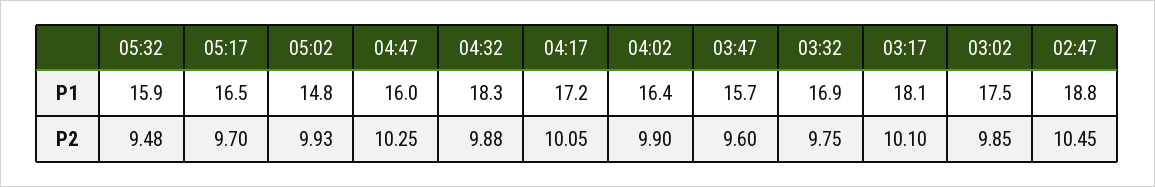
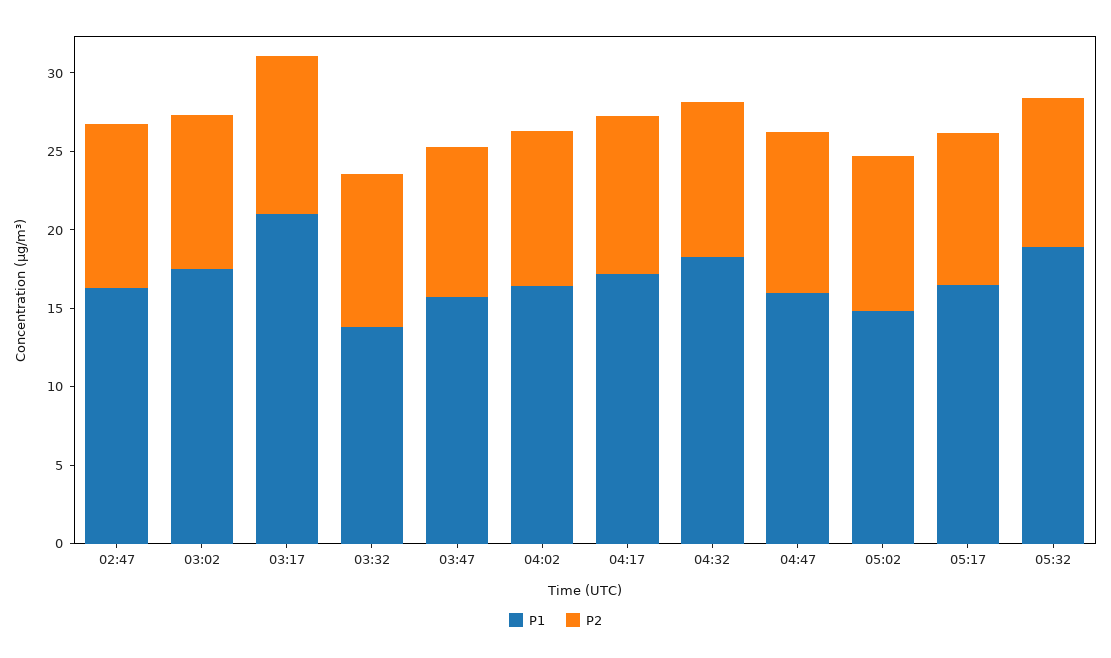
  {
    "P1": {
-     "05:32": 15.9,
+     "05:32": 19,
      "05:17": 16.5,
      "05:02": 14.8,
      "04:47": 16,
      "04:32": 18.3,
      "04:17": 17.2,
      "04:02": 16.4,
      "03:47": 15.7,
-     "03:32": 16.9,
+     "03:32": 14,
-     "03:17": 18.1,
+     "03:17": 21,
      "03:02": 17.5,
-     "02:47": 18.8
+     "02:47": 16
    },
    "P2": {
      "05:32": 9.48,
      "05:17": 9.7,
      "05:02": 9.93,
      "04:47": 10.25,
      "04:32": 9.88,
      "04:17": 10.05,
      "04:02": 9.9,
      "03:47": 9.6,
      "03:32": 9.75,
      "03:17": 10.1,
      "03:02": 9.85,
      "02:47": 10.45
    }
  }

